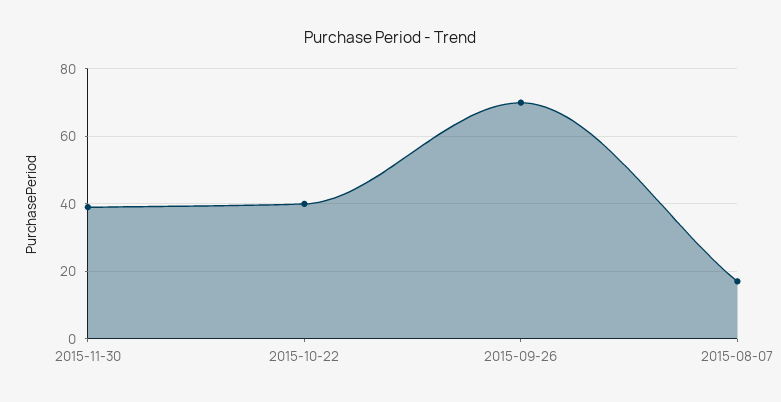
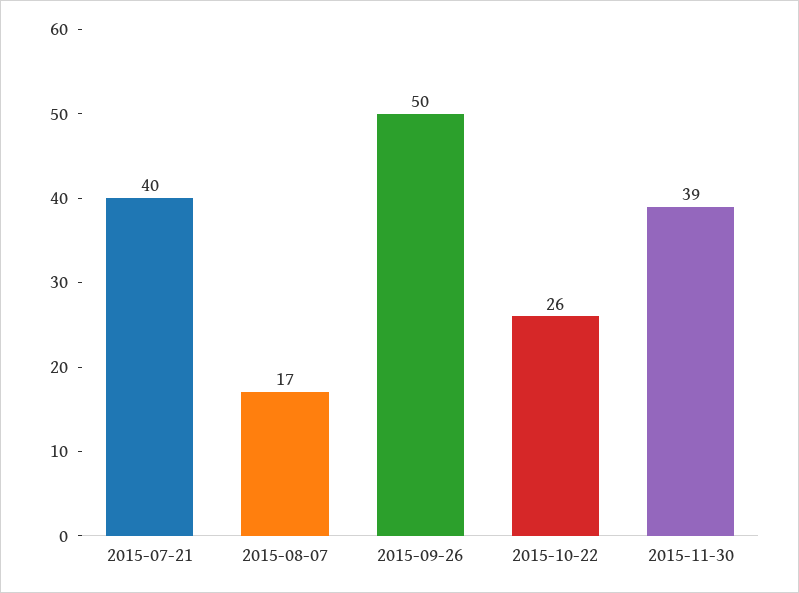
  {
    "2015-11-30": 39,
-   "2015-10-22": 40,
+   "2015-10-22": 26,
-   "2015-09-26": 70,
+   "2015-09-26": 50,
-   "2015-08-07": 17
+   "2015-08-07": 17,
+   "2015-07-21": 40
  }

